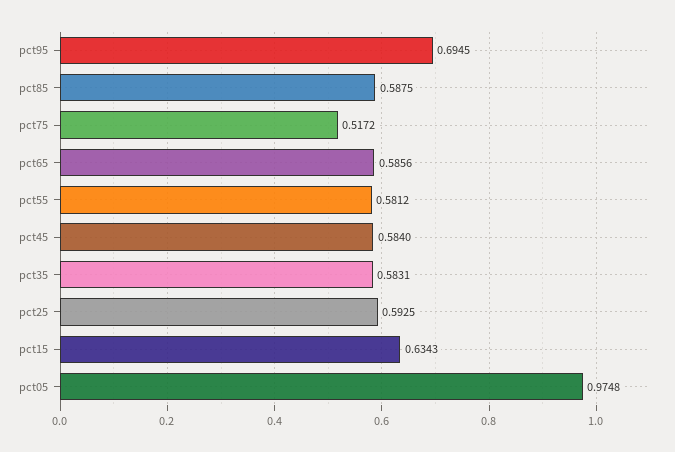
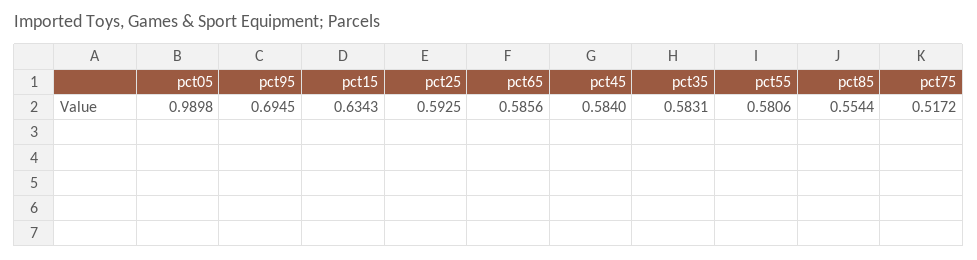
  {
    "pct95": 0.6945,
-   "pct85": 0.5875,
+   "pct85": 0.5544,
    "pct75": 0.5172,
    "pct65": 0.5856,
-   "pct55": 0.5812,
+   "pct55": 0.5806,
    "pct45": 0.584,
    "pct35": 0.5831,
    "pct25": 0.5925,
    "pct15": 0.6343,
-   "pct05": 0.9748
+   "pct05": 0.9898
  }

